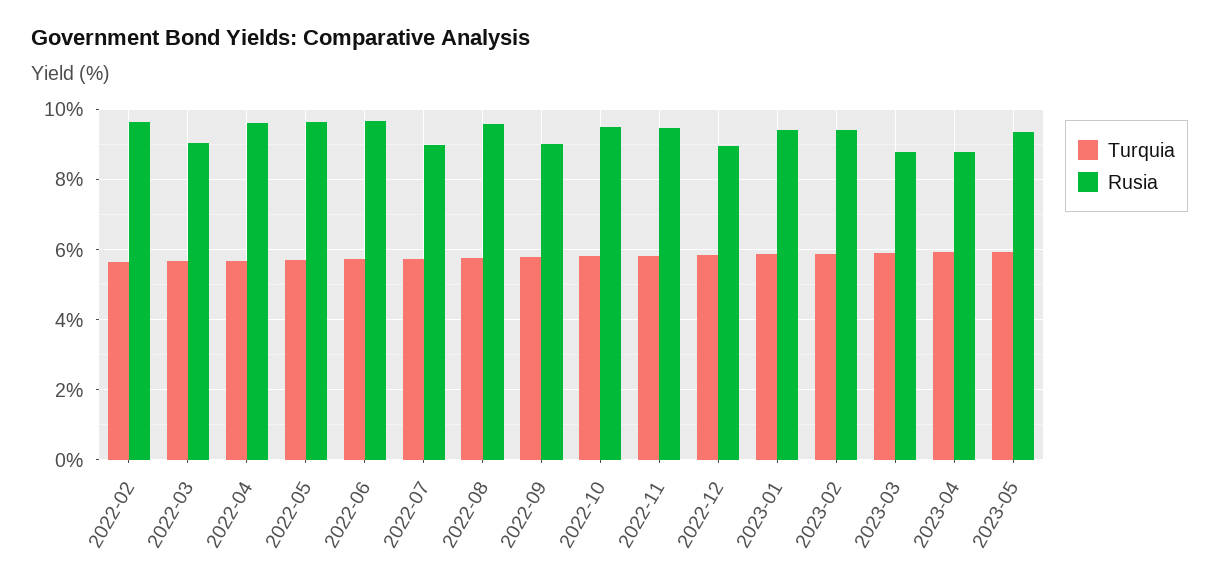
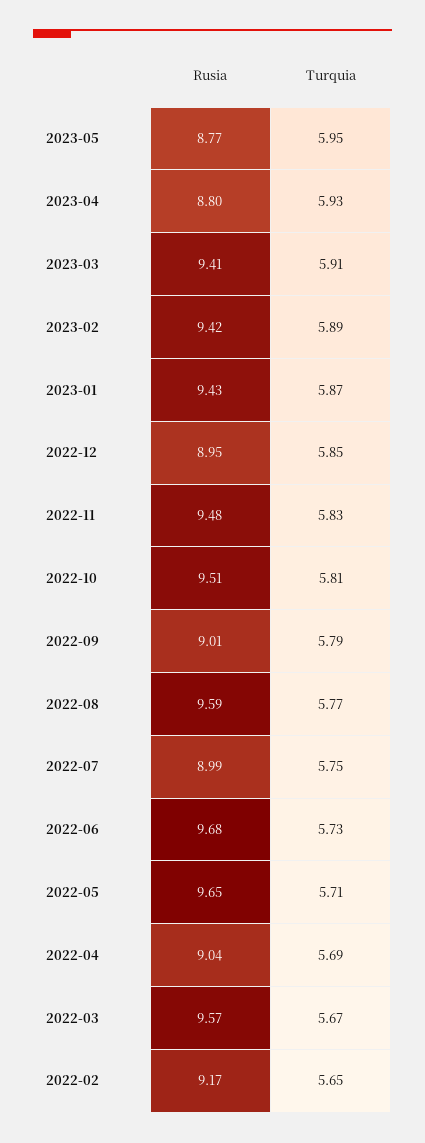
  {
    "Turquia": {
      "2022-02": 5.65,
      "2022-03": 5.67,
      "2022-04": 5.69,
      "2022-05": 5.71,
      "2022-06": 5.73,
      "2022-07": 5.75,
      "2022-08": 5.77,
      "2022-09": 5.79,
      "2022-10": 5.81,
      "2022-11": 5.83,
      "2022-12": 5.85,
      "2023-01": 5.87,
      "2023-02": 5.89,
      "2023-03": 5.91,
      "2023-04": 5.93,
      "2023-05": 5.95
    },
    "Rusia": {
-     "2022-02": 9.6,
+     "2022-02": 9.17,
-     "2022-03": 9,
+     "2022-03": 9.57,
-     "2022-04": 9.6,
+     "2022-04": 9.04,
      "2022-05": 9.65,
      "2022-06": 9.68,
      "2022-07": 8.99,
      "2022-08": 9.59,
      "2022-09": 9.01,
      "2022-10": 9.51,
      "2022-11": 9.48,
      "2022-12": 8.95,
      "2023-01": 9.43,
      "2023-02": 9.42,
-     "2023-03": 8.8,
+     "2023-03": 9.41,
      "2023-04": 8.8,
-     "2023-05": 9.4
+     "2023-05": 8.77
    }
  }

